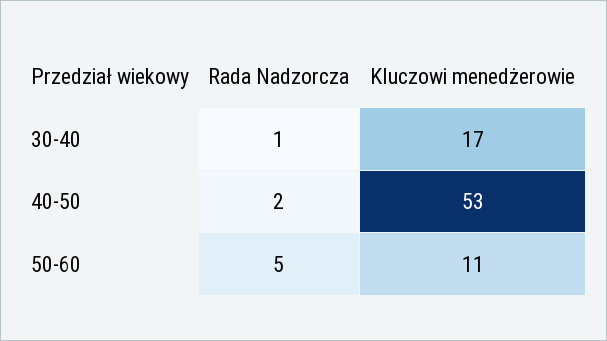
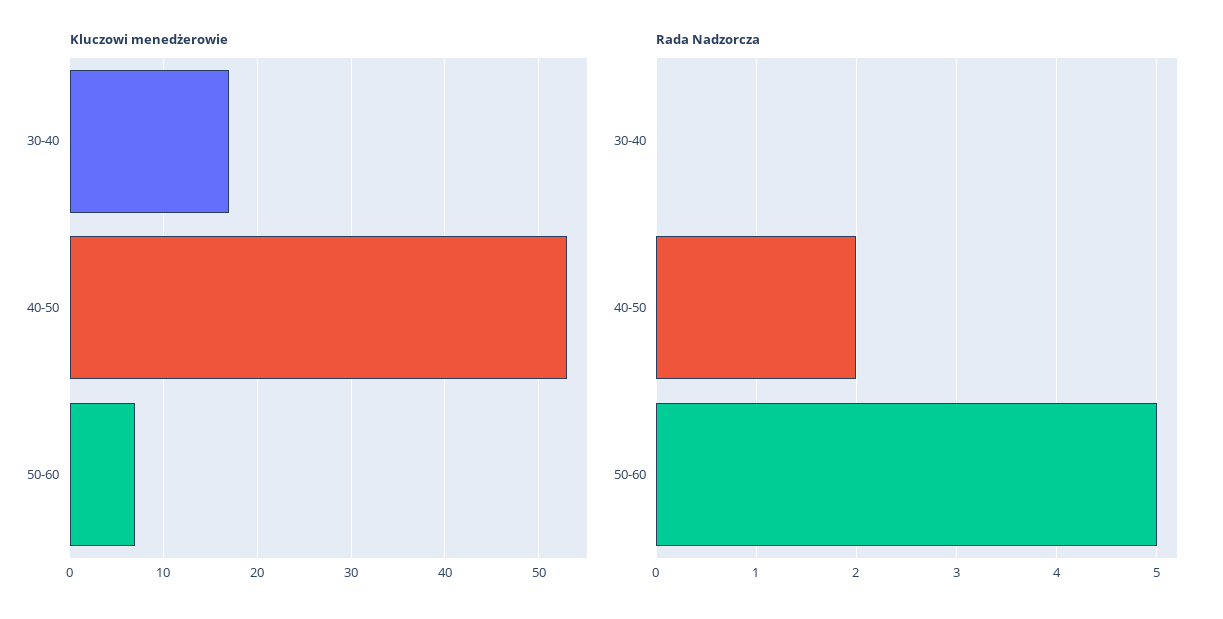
  {
    "Rada Nadzorcza": {
-     "30-40": 1,
+     "30-40": 0,
      "40-50": 2,
      "50-60": 5
    },
    "Kluczowi menedżerowie": {
      "30-40": 17,
      "40-50": 53,
-     "50-60": 11
+     "50-60": 7
    }
  }

